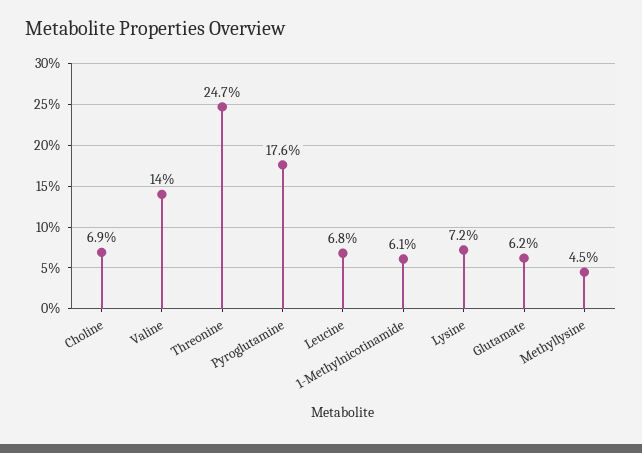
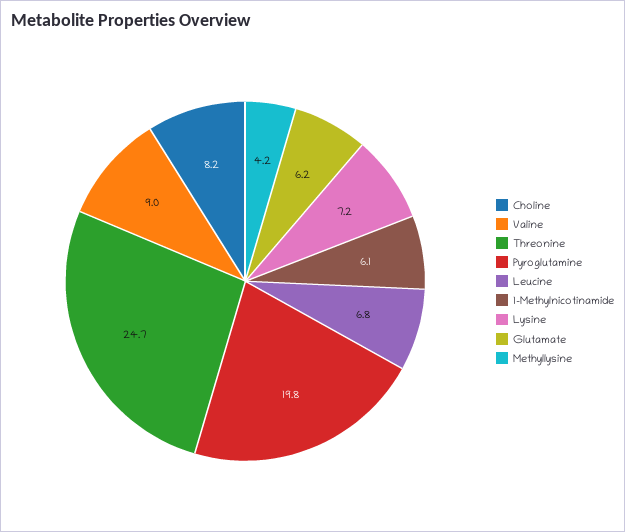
  {
-   "Choline": 6.9,
+   "Choline": 8.2,
-   "Valine": 14,
+   "Valine": 9,
    "Threonine": 24.7,
-   "Pyroglutamine": 17.6,
+   "Pyroglutamine": 19.8,
    "Leucine": 6.8,
    "1-Methylnicotinamide": 6.1,
    "Lysine": 7.2,
    "Glutamate": 6.2,
-   "Methyllysine": 4.5
+   "Methyllysine": 4.2
  }

